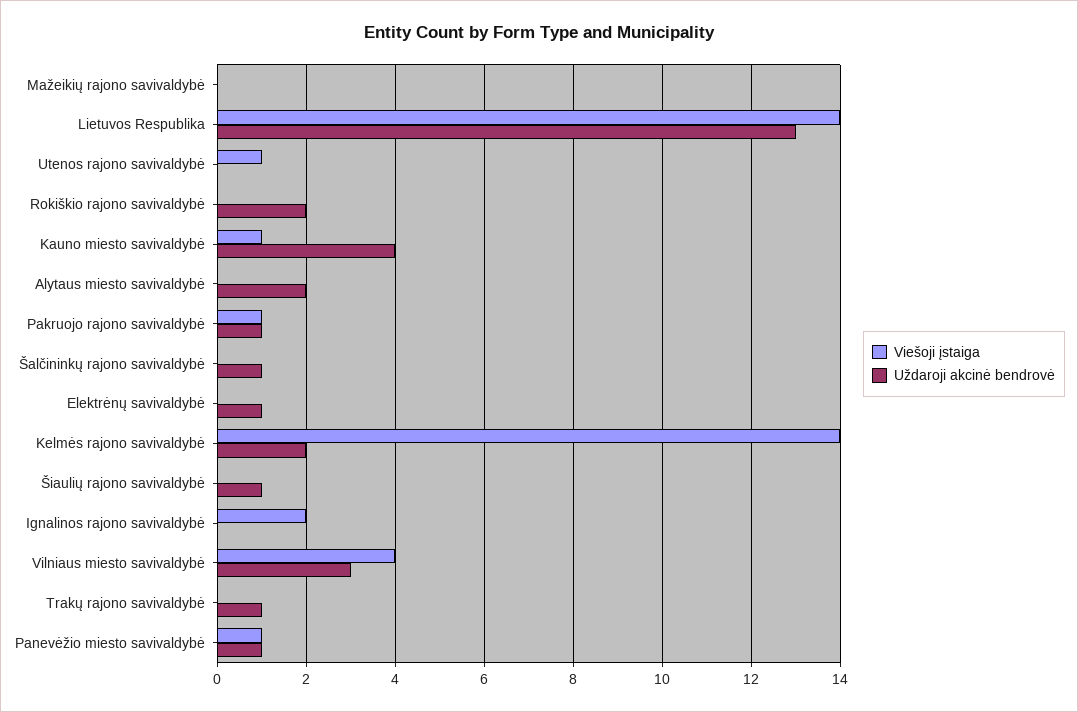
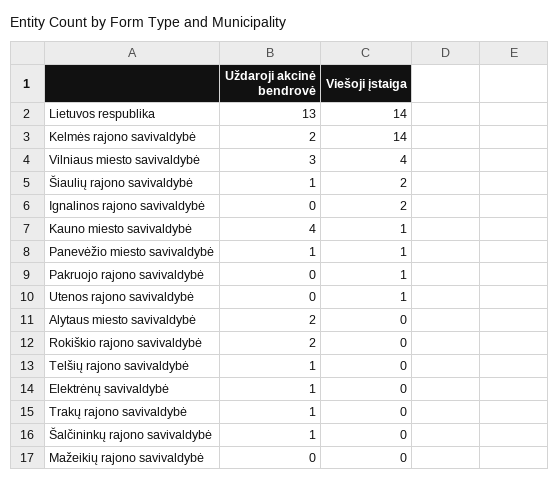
  {
    "Viešoji įstaiga": {
      "Mažeikių rajono savivaldybė": 0,
      "Lietuvos Respublika": 14,
      "Utenos rajono savivaldybė": 1,
      "Rokiškio rajono savivaldybė": 0,
      "Kauno miesto savivaldybė": 1,
      "Alytaus miesto savivaldybė": 0,
      "Pakruojo rajono savivaldybė": 1,
      "Šalčininkų rajono savivaldybė": 0,
      "Elektrėnų savivaldybė": 0,
      "Kelmės rajono savivaldybė": 14,
-     "Šiaulių rajono savivaldybė": 0,
+     "Šiaulių rajono savivaldybė": 2,
      "Ignalinos rajono savivaldybė": 2,
      "Vilniaus miesto savivaldybė": 4,
      "Trakų rajono savivaldybė": 0,
-     "Panevėžio miesto savivaldybė": 1
+     "Panevėžio miesto savivaldybė": 1,
+     "Telšių rajono savivaldybė": 0
    },
    "Uždaroji akcinė bendrovė": {
      "Mažeikių rajono savivaldybė": 0,
      "Lietuvos Respublika": 13,
      "Utenos rajono savivaldybė": 0,
      "Rokiškio rajono savivaldybė": 2,
      "Kauno miesto savivaldybė": 4,
      "Alytaus miesto savivaldybė": 2,
-     "Pakruojo rajono savivaldybė": 1,
+     "Pakruojo rajono savivaldybė": 0,
      "Šalčininkų rajono savivaldybė": 1,
      "Elektrėnų savivaldybė": 1,
      "Kelmės rajono savivaldybė": 2,
      "Šiaulių rajono savivaldybė": 1,
      "Ignalinos rajono savivaldybė": 0,
      "Vilniaus miesto savivaldybė": 3,
      "Trakų rajono savivaldybė": 1,
-     "Panevėžio miesto savivaldybė": 1
+     "Panevėžio miesto savivaldybė": 1,
+     "Telšių rajono savivaldybė": 1
    }
  }

